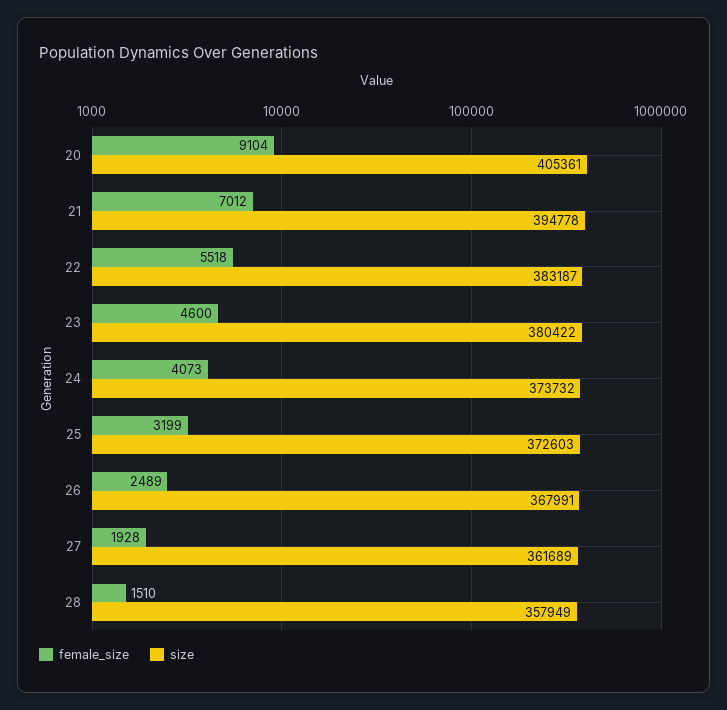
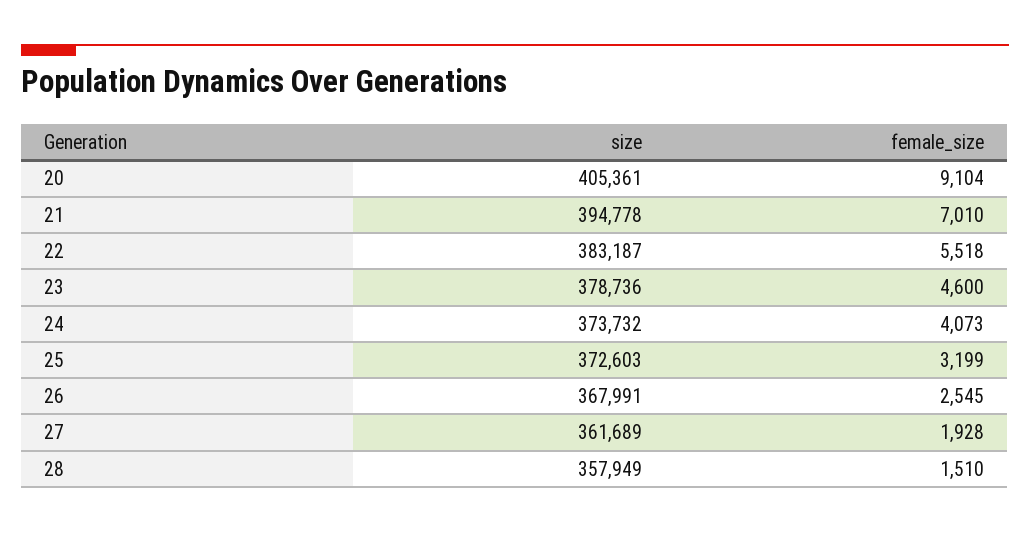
  {
    "female_size": {
      "20": 9104,
-     "21": 7012,
+     "21": 7010,
      "22": 5518,
      "23": 4600,
      "24": 4073,
      "25": 3199,
-     "26": 2489,
+     "26": 2545,
      "27": 1928,
      "28": 1510
    },
    "size": {
      "20": 405361,
      "21": 394778,
      "22": 383187,
-     "23": 380422,
+     "23": 378736,
      "24": 373732,
      "25": 372603,
      "26": 367991,
      "27": 361689,
      "28": 357949
    }
  }

